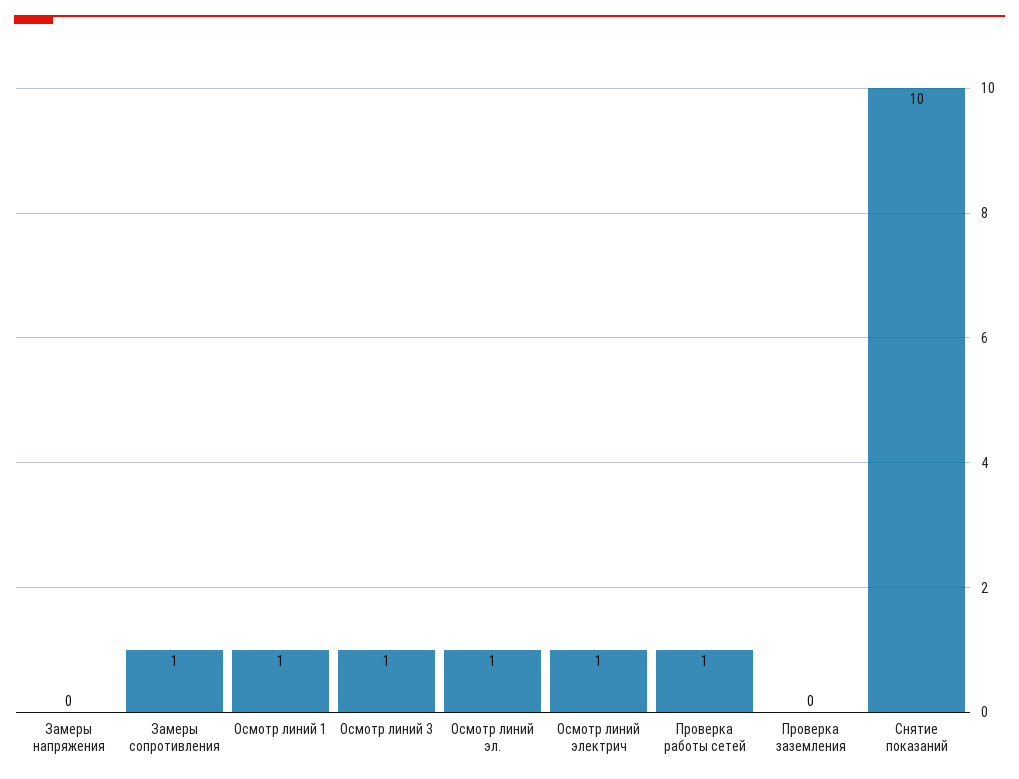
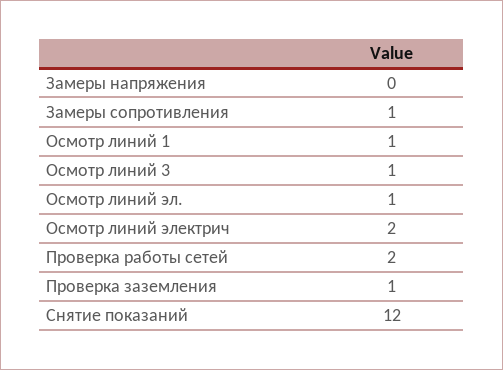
  {
    "Замеры напряжения": 0,
    "Замеры сопротивления": 1,
    "Осмотр линий 1": 1,
    "Осмотр линий 3": 1,
    "Осмотр линий эл.": 1,
-   "Осмотр линий электрич": 1,
+   "Осмотр линий электрич": 2,
-   "Проверка работы сетей": 1,
+   "Проверка работы сетей": 2,
-   "Проверка заземления": 0,
+   "Проверка заземления": 1,
-   "Снятие показаний": 10
+   "Снятие показаний": 12
  }

